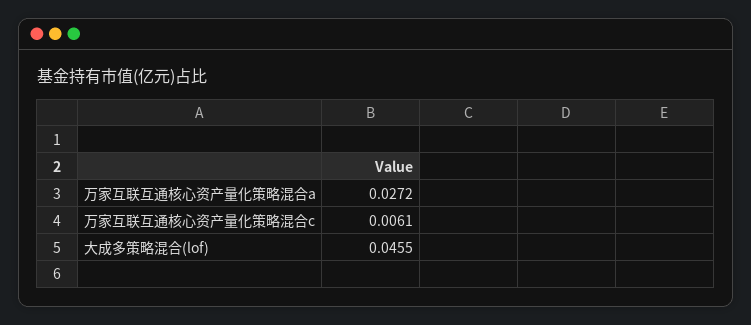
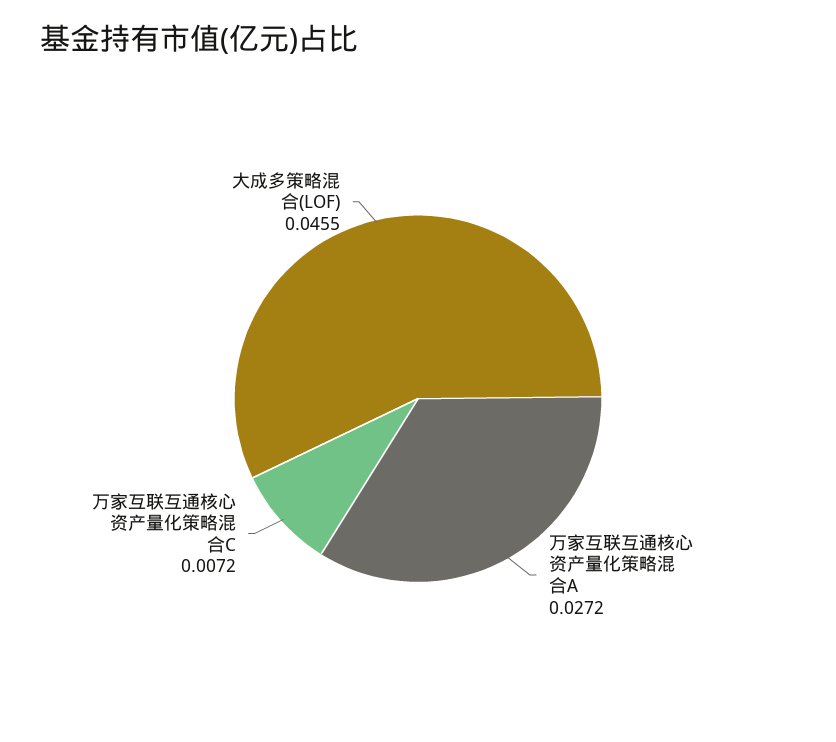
  {
    "万家互联互通核心资产量化策略混合a": 0.0272,
-   "万家互联互通核心资产量化策略混合c": 0.0061,
+   "万家互联互通核心资产量化策略混合c": 0.0072,
    "大成多策略混合(lof)": 0.0455
  }

